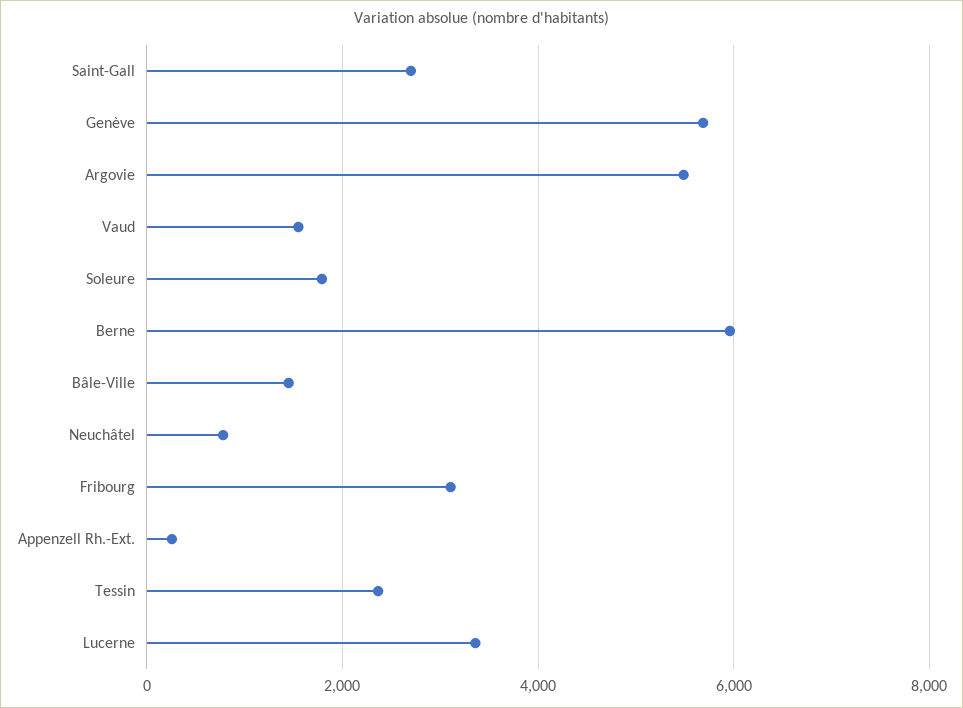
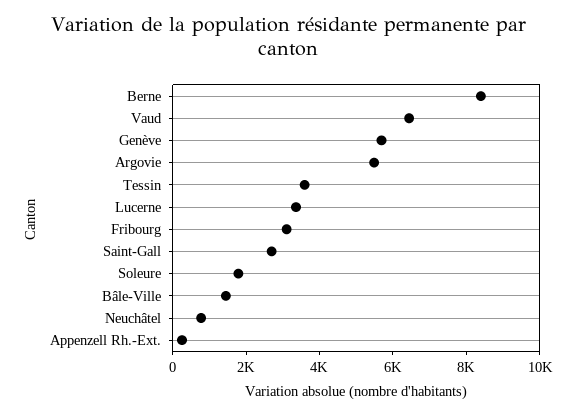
  {
    "Saint-Gall": 2600,
    "Genève": 5600,
    "Argovie": 5400,
-   "Vaud": 1600,
+   "Vaud": 6500,
    "Soleure": 1800,
-   "Berne": 6000,
+   "Berne": 8500,
    "Bâle-Ville": 1400,
    "Neuchâtel": 800,
    "Fribourg": 3200,
    "Appenzell Rh.-Ext.": 200,
-   "Tessin": 2400,
+   "Tessin": 3500,
    "Lucerne": 3400
  }

